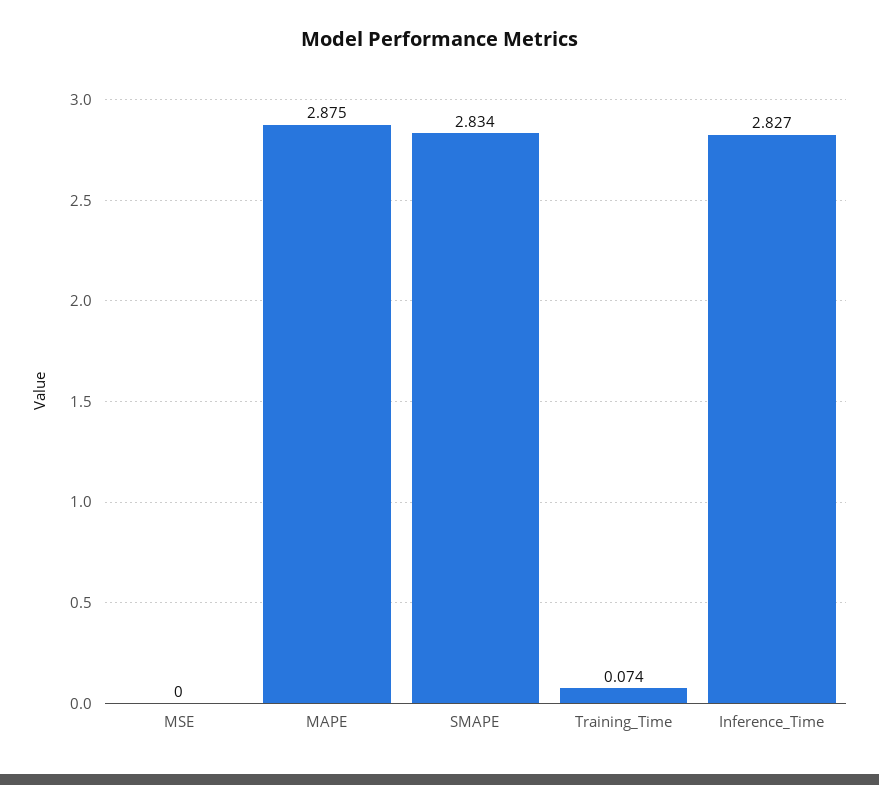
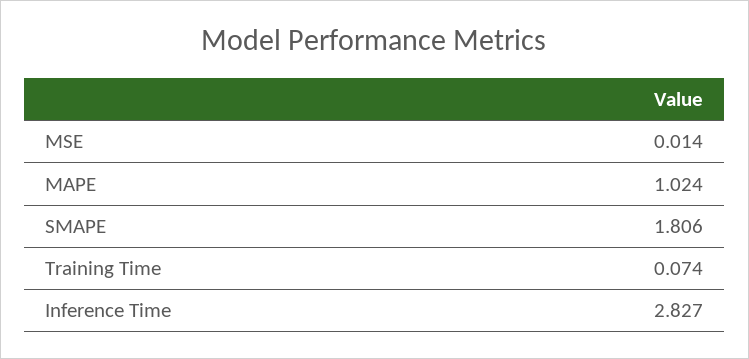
  {
-   "MSE": 0,
+   "MSE": 0.014,
-   "MAPE": 2.875,
+   "MAPE": 1.024,
-   "SMAPE": 2.834,
+   "SMAPE": 1.806,
    "Training_Time": 0.074,
    "Inference_Time": 2.827
  }

